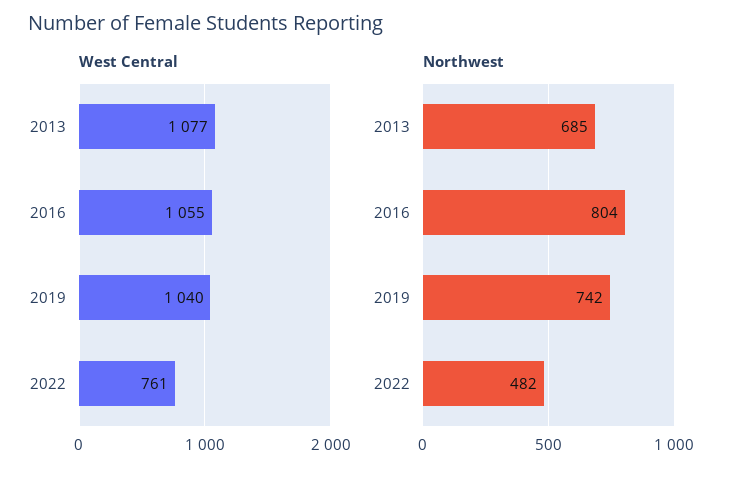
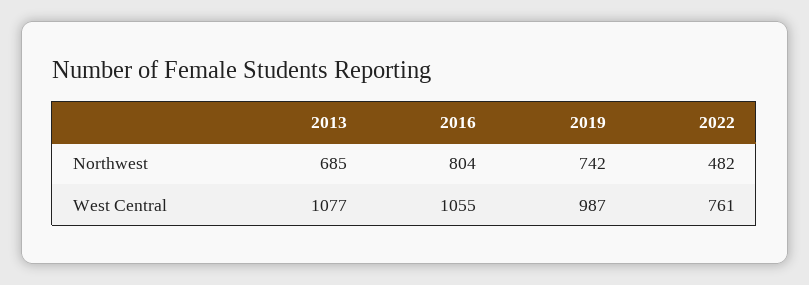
  {
    "West Central": {
      "2013": 1077,
      "2016": 1055,
-     "2019": 1040,
+     "2019": 987,
      "2022": 761
    },
    "Northwest": {
      "2013": 685,
      "2016": 804,
      "2019": 742,
      "2022": 482
    }
  }

